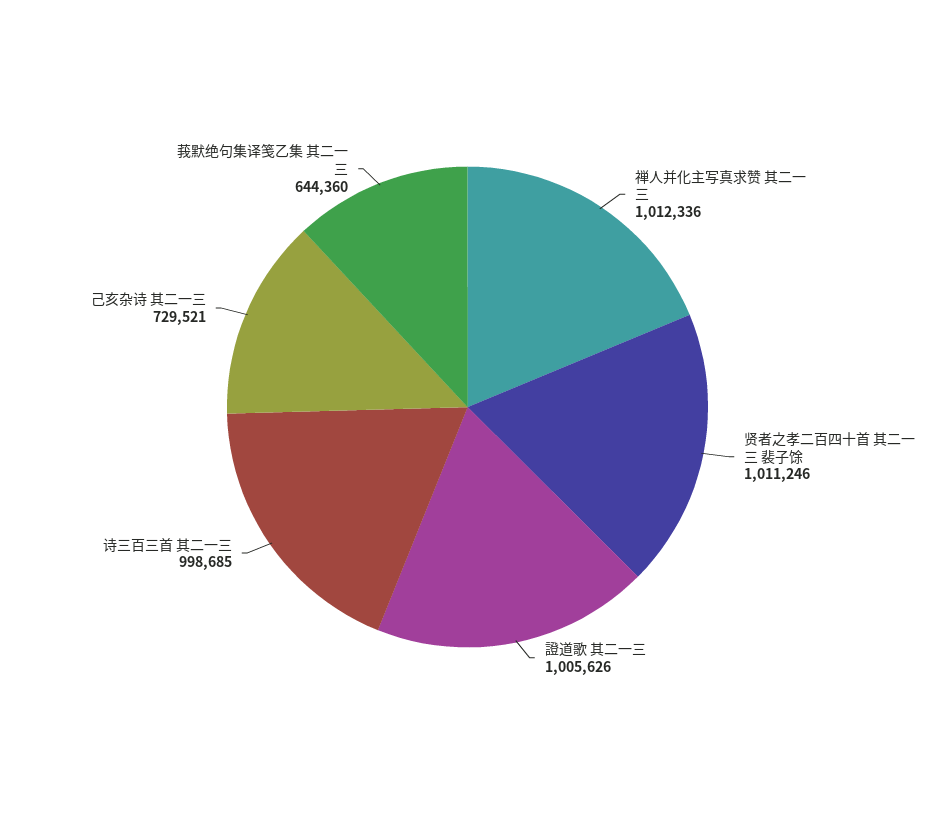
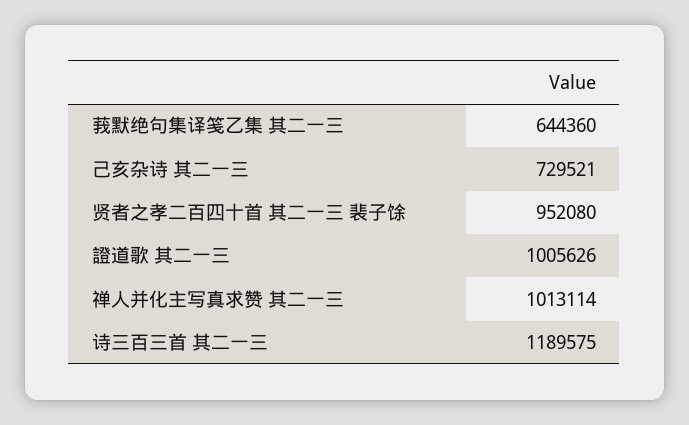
  {
-   "禅人并化主写真求赞 其二一三": 1012336,
+   "禅人并化主写真求赞 其二一三": 1013114,
-   "贤者之孝二百四十首 其二一三 裴子馀": 1011246,
+   "贤者之孝二百四十首 其二一三 裴子馀": 952080,
    "證道歌 其二一三": 1005626,
-   "诗三百三首 其二一三": 998685,
+   "诗三百三首 其二一三": 1189575,
    "己亥杂诗 其二一三": 729521,
    "莪默绝句集译笺乙集 其二一三": 644360
  }

